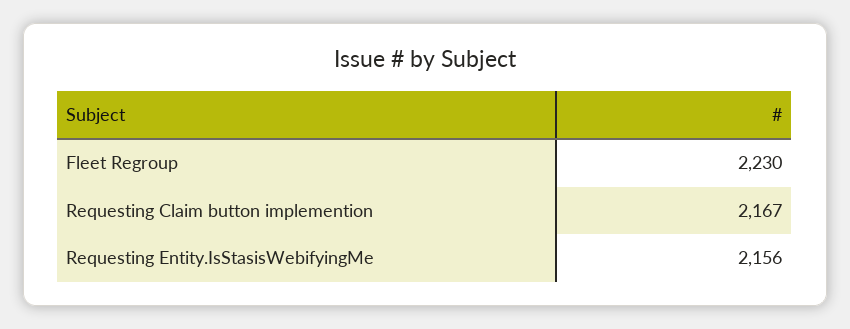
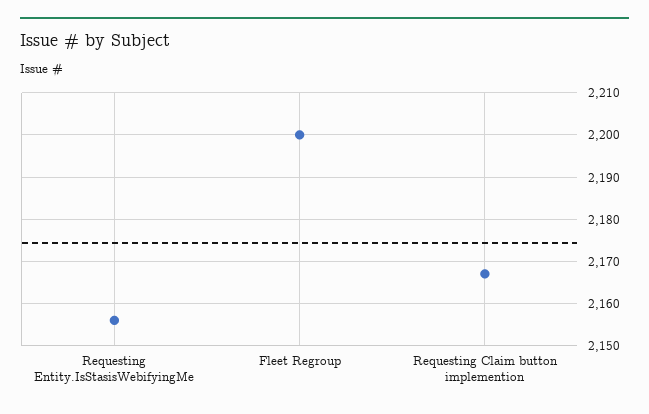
  {
-   "Fleet Regroup": 2230,
+   "Fleet Regroup": 2200,
    "Requesting Claim button implemention": 2167,
    "Requesting Entity.IsStasisWebifyingMe": 2156
  }

